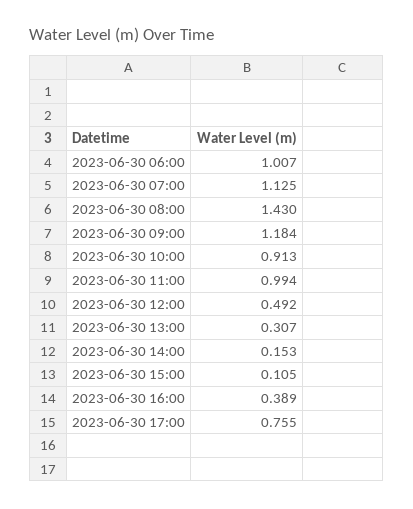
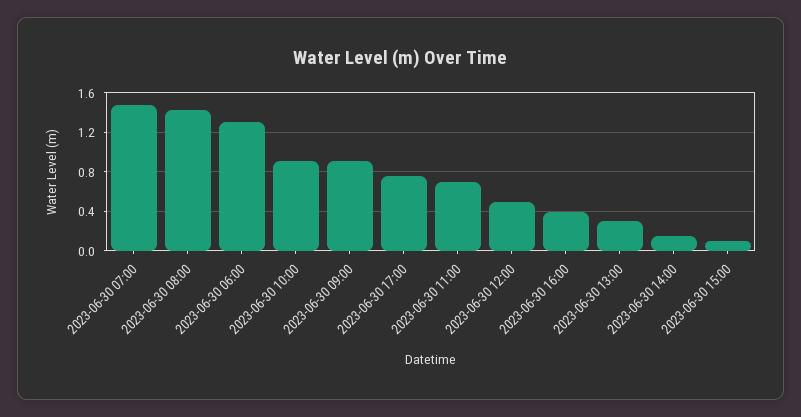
  {
-   "2023-06-30 06:00": 1.007,
+   "2023-06-30 06:00": 1.3,
-   "2023-06-30 07:00": 1.125,
+   "2023-06-30 07:00": 1.5,
    "2023-06-30 08:00": 1.43,
-   "2023-06-30 09:00": 1.184,
+   "2023-06-30 09:00": 0.9,
    "2023-06-30 10:00": 0.913,
-   "2023-06-30 11:00": 0.994,
+   "2023-06-30 11:00": 0.7,
    "2023-06-30 12:00": 0.492,
    "2023-06-30 13:00": 0.307,
    "2023-06-30 14:00": 0.153,
    "2023-06-30 15:00": 0.105,
    "2023-06-30 16:00": 0.389,
    "2023-06-30 17:00": 0.755
  }

